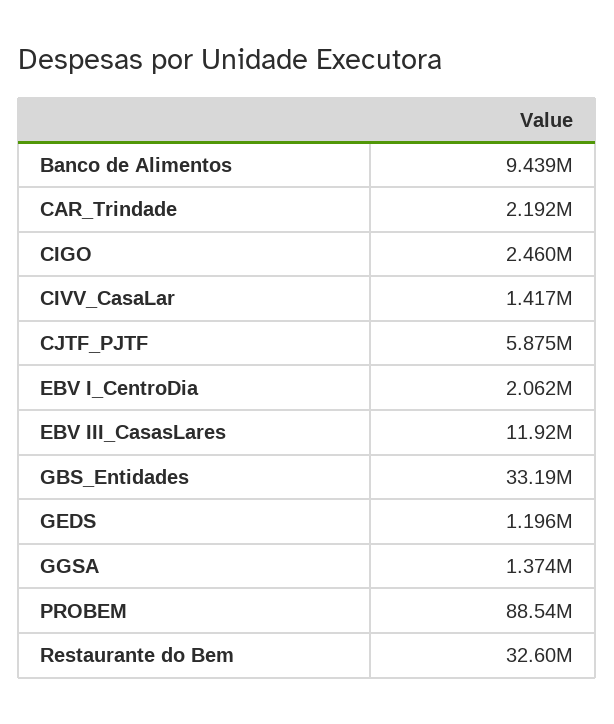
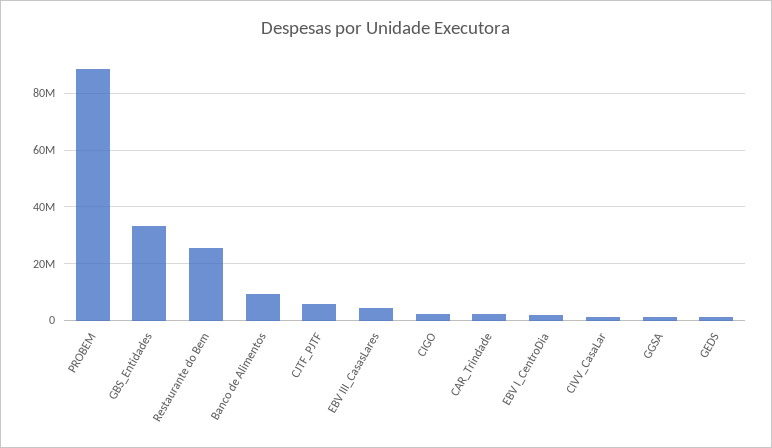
  {
    "Banco de Alimentos": 9439000,
    "CAR_Trindade": 2192000,
    "CIGO": 2460000,
    "CIVV_CasaLar": 1417000,
    "CJTF_PJTF": 5875000,
    "EBV I_CentroDia": 2062000,
-   "EBV III_CasasLares": 11920000,
+   "EBV III_CasasLares": 5000000,
    "GBS_Entidades": 33190000,
    "GEDS": 1196000,
    "GGSA": 1374000,
    "PROBEM": 88540000,
-   "Restaurante do Bem": 32600000
+   "Restaurante do Bem": 25000000
  }

